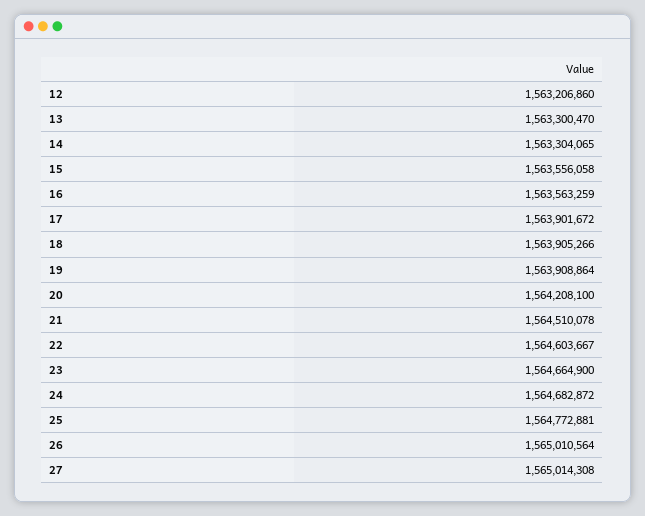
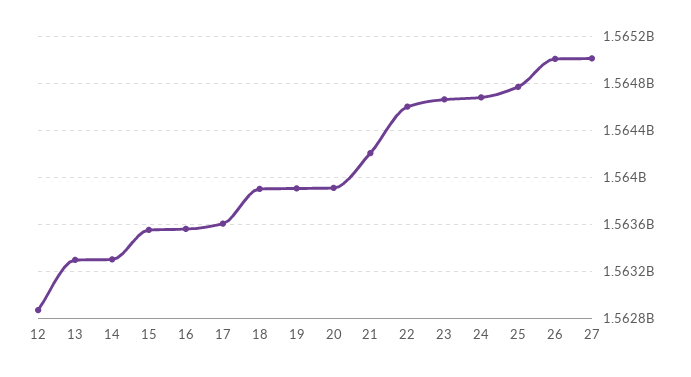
  {
-   "12": 1563206860,
+   "12": 1562900000,
    "13": 1563300470,
    "14": 1563304065,
    "15": 1563556058,
    "16": 1563563259,
-   "17": 1563901672,
+   "17": 1563600000,
    "18": 1563905266,
    "19": 1563908864,
-   "20": 1564208100,
+   "20": 1563900000,
-   "21": 1564510078,
+   "21": 1564200000,
    "22": 1564603667,
    "23": 1564664900,
    "24": 1564682872,
    "25": 1564772881,
    "26": 1565010564,
    "27": 1565014308
  }

